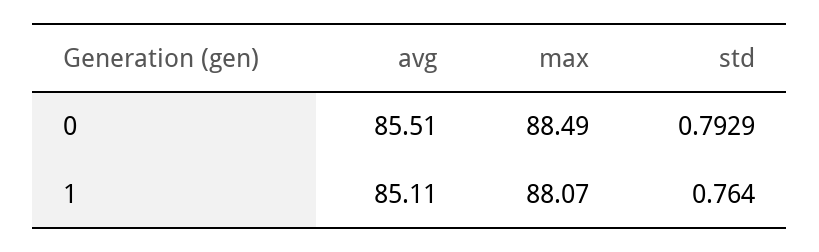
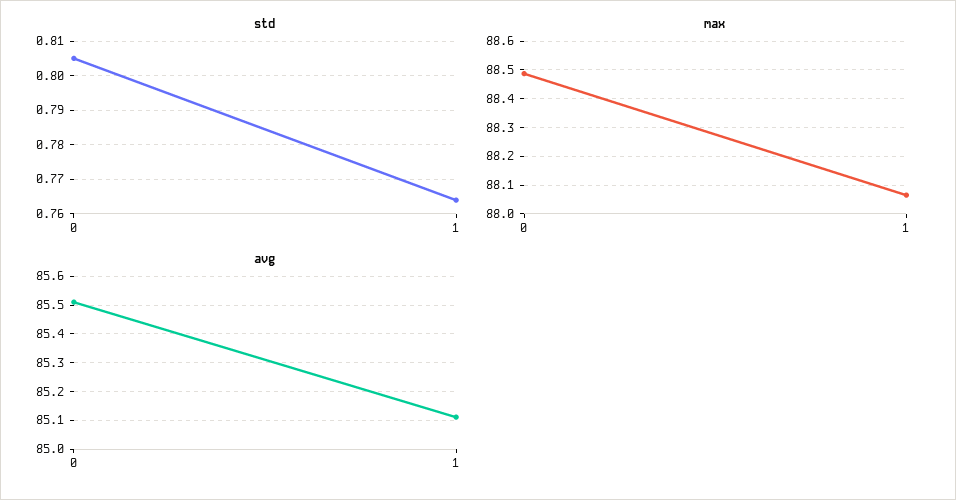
  {
    "avg": {
      "0": 85.51,
      "1": 85.11
    },
    "max": {
      "0": 88.49,
      "1": 88.07
    },
    "std": {
-     "0": 0.7929,
+     "0": 0.805,
      "1": 0.764
    }
  }

